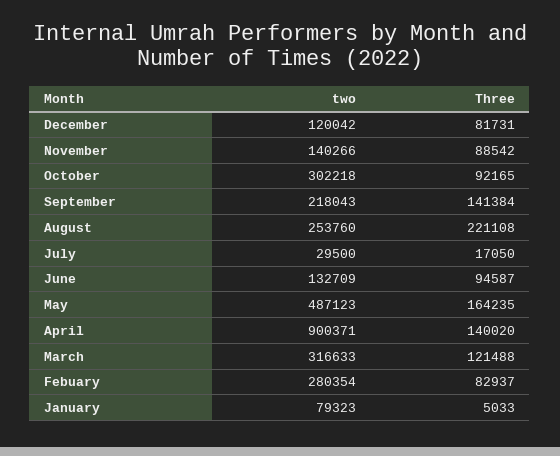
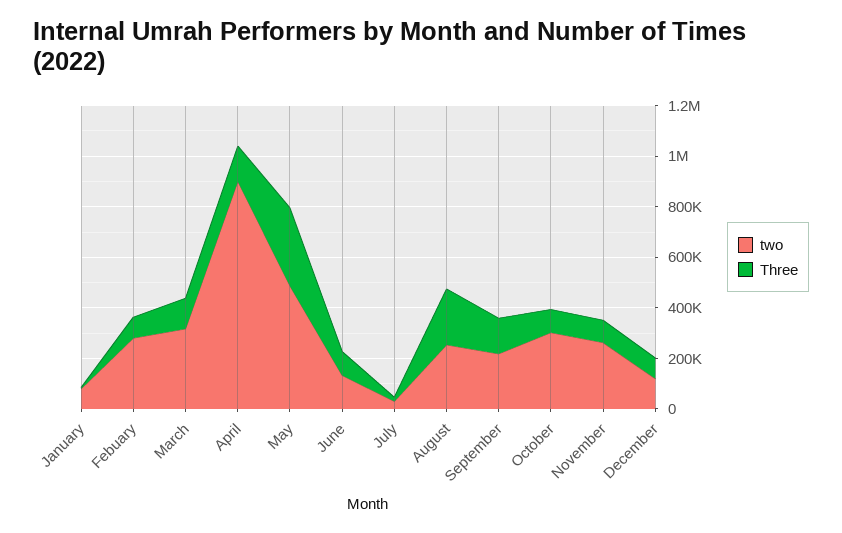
  {
    "two": {
      "December": 120042,
-     "November": 140266,
+     "November": 250000,
      "October": 302218,
      "September": 218043,
      "August": 253760,
      "July": 29500,
      "June": 132709,
      "May": 487123,
      "April": 900371,
      "March": 316633,
      "Febuary": 280354,
      "January": 79323
    },
    "Three": {
      "December": 81731,
      "November": 88542,
      "October": 92165,
      "September": 141384,
      "August": 221108,
      "July": 17050,
      "June": 94587,
-     "May": 164235,
+     "May": 300000,
      "April": 140020,
      "March": 121488,
      "Febuary": 82937,
      "January": 5033
    }
  }

